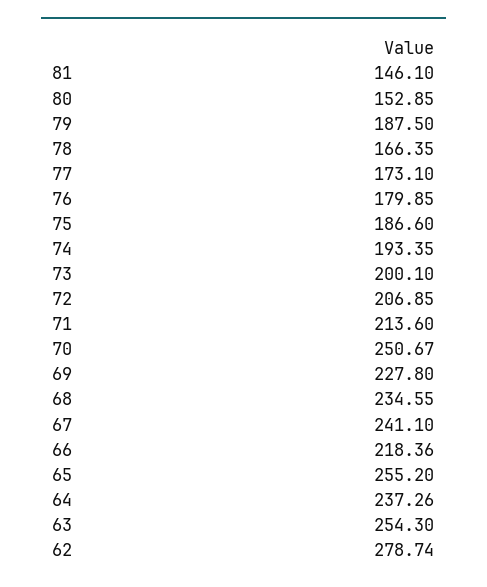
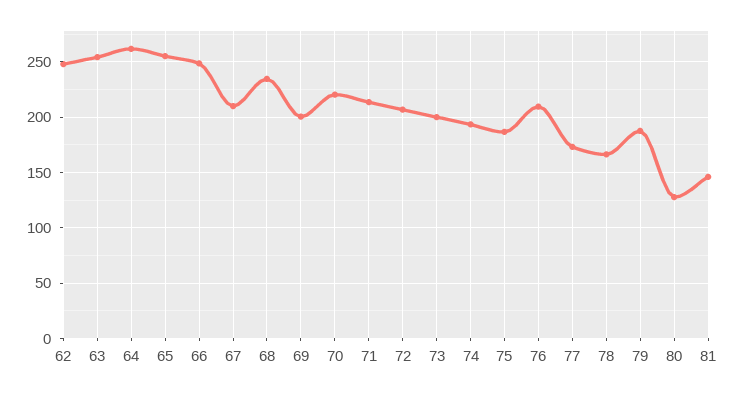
  {
    "81": 146.1,
-   "80": 152.85,
+   "80": 130,
    "79": 187.5,
    "78": 166.35,
    "77": 173.1,
-   "76": 179.85,
+   "76": 210,
    "75": 186.6,
    "74": 193.35,
    "73": 200.1,
    "72": 206.85,
    "71": 213.6,
-   "70": 250.67,
+   "70": 220,
-   "69": 227.8,
+   "69": 200,
    "68": 234.55,
-   "67": 241.1,
+   "67": 210,
-   "66": 218.36,
+   "66": 250,
    "65": 255.2,
-   "64": 237.26,
+   "64": 260,
    "63": 254.3,
-   "62": 278.74
+   "62": 250
  }

